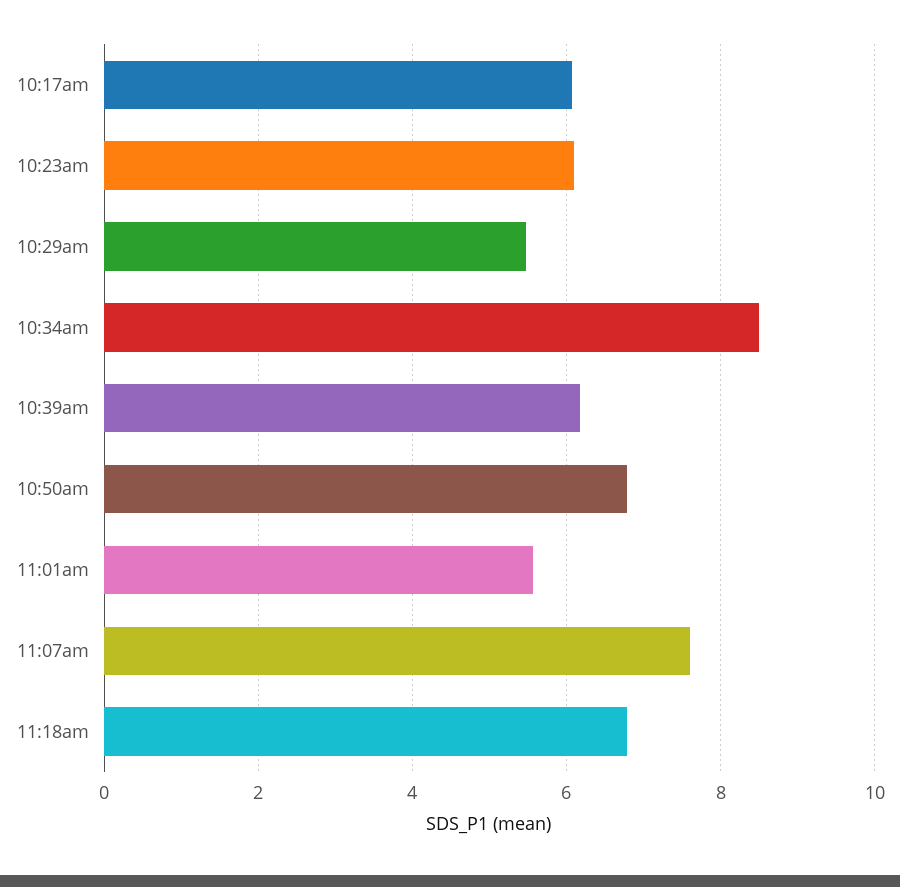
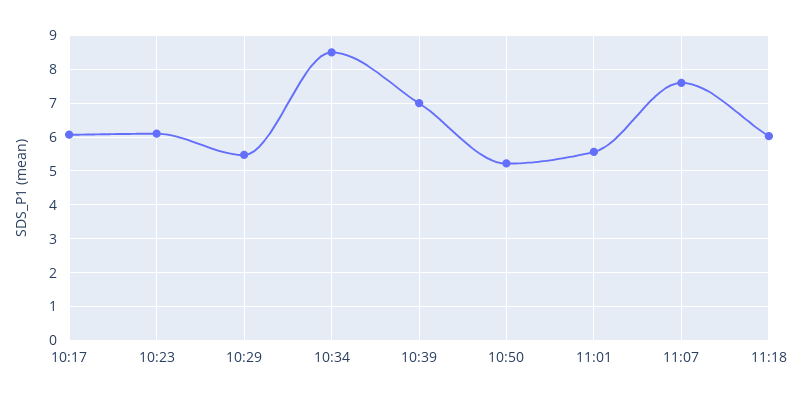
  {
    "10:17am": 6,
    "10:23am": 6.2,
    "10:29am": 5.4,
    "10:34am": 8.6,
-   "10:39am": 6.2,
+   "10:39am": 7,
-   "10:50am": 6.8,
+   "10:50am": 5.2,
    "11:01am": 5.6,
    "11:07am": 7.6,
-   "11:18am": 6.8
+   "11:18am": 6
  }

